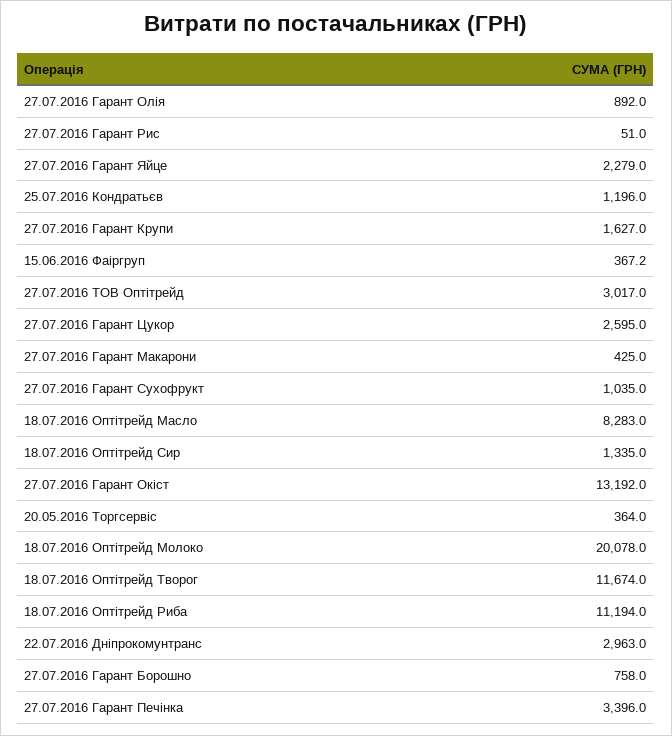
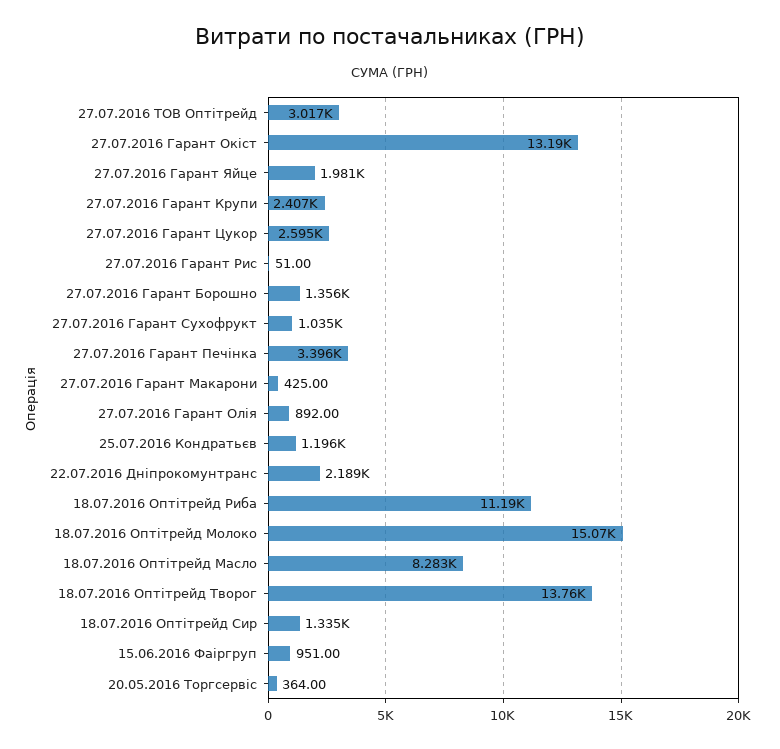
  {
    "27.07.2016 Гарант Олія": 892,
    "27.07.2016 Гарант Рис": 51,
-   "27.07.2016 Гарант Яйце": 2279,
+   "27.07.2016 Гарант Яйце": 1981,
    "25.07.2016 Кондратьєв": 1196,
-   "27.07.2016 Гарант Крупи": 1627,
+   "27.07.2016 Гарант Крупи": 2407,
-   "15.06.2016 Фаіргруп": 367.2,
+   "15.06.2016 Фаіргруп": 951,
    "27.07.2016 ТОВ Оптітрейд": 3017,
    "27.07.2016 Гарант Цукор": 2595,
    "27.07.2016 Гарант Макарони": 425,
    "27.07.2016 Гарант Сухофрукт": 1035,
    "18.07.2016 Оптітрейд Масло": 8283,
    "18.07.2016 Оптітрейд Сир": 1335,
    "27.07.2016 Гарант Окіст": 13192,
    "20.05.2016 Торгсервіс": 364,
-   "18.07.2016 Оптітрейд Молоко": 20078,
+   "18.07.2016 Оптітрейд Молоко": 15070,
-   "18.07.2016 Оптітрейд Творог": 11674,
+   "18.07.2016 Оптітрейд Творог": 13760,
    "18.07.2016 Оптітрейд Риба": 11194,
-   "22.07.2016 Дніпрокомунтранс": 2963,
+   "22.07.2016 Дніпрокомунтранс": 2189,
-   "27.07.2016 Гарант Борошно": 758,
+   "27.07.2016 Гарант Борошно": 1356,
    "27.07.2016 Гарант Печінка": 3396
  }

